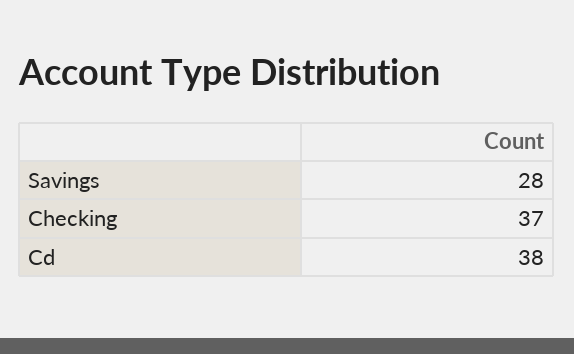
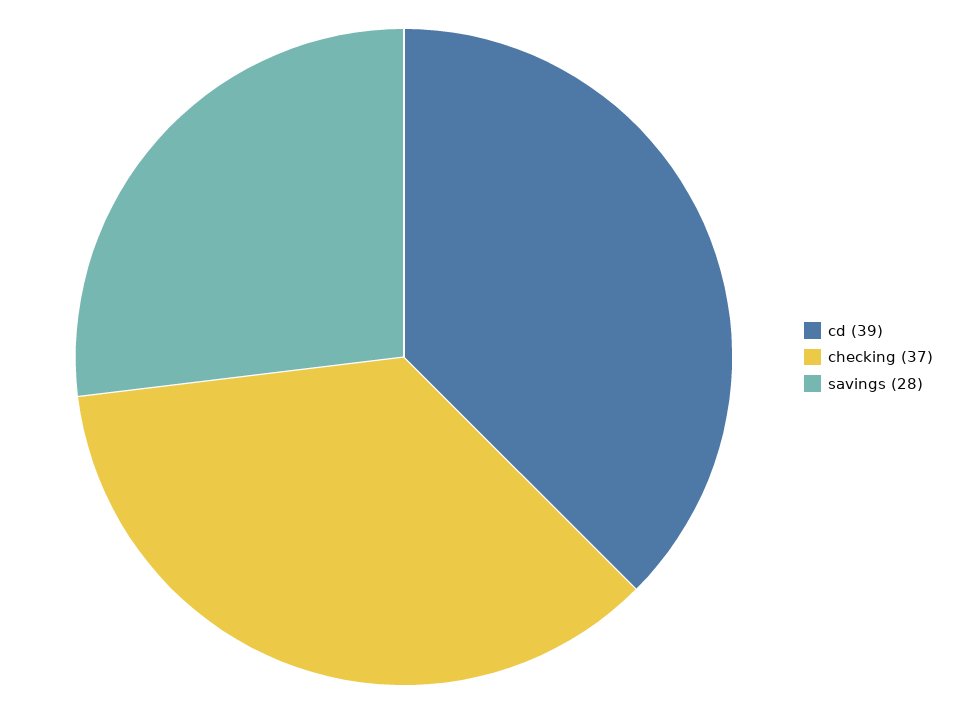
  {
    "Savings": 28,
    "Checking": 37,
-   "Cd": 38
+   "Cd": 39
  }

